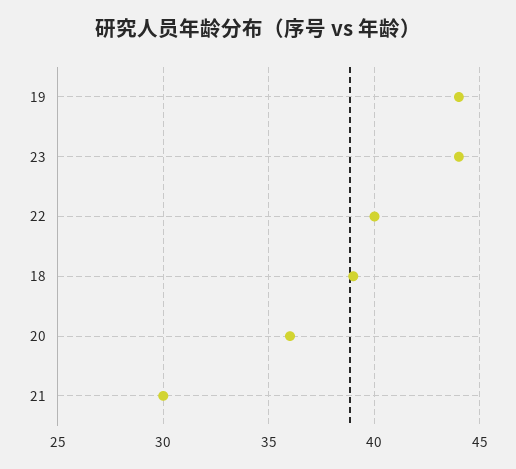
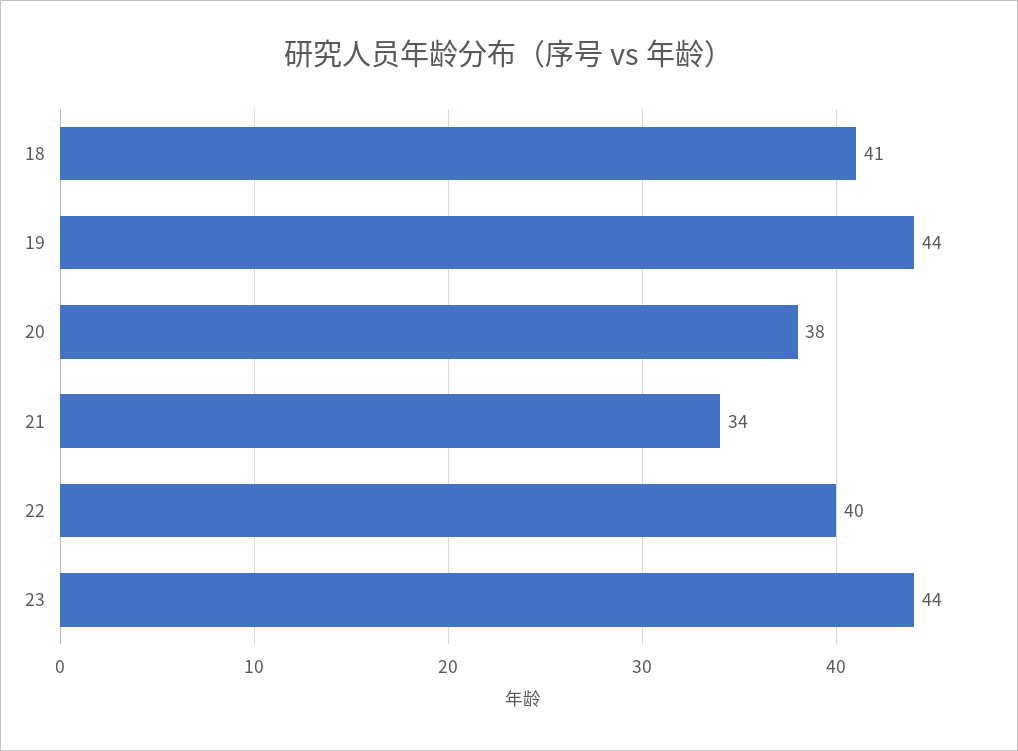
  {
    "19": 44,
    "23": 44,
    "22": 40,
-   "18": 39,
+   "18": 41,
-   "20": 36,
+   "20": 38,
-   "21": 30
+   "21": 34
  }

